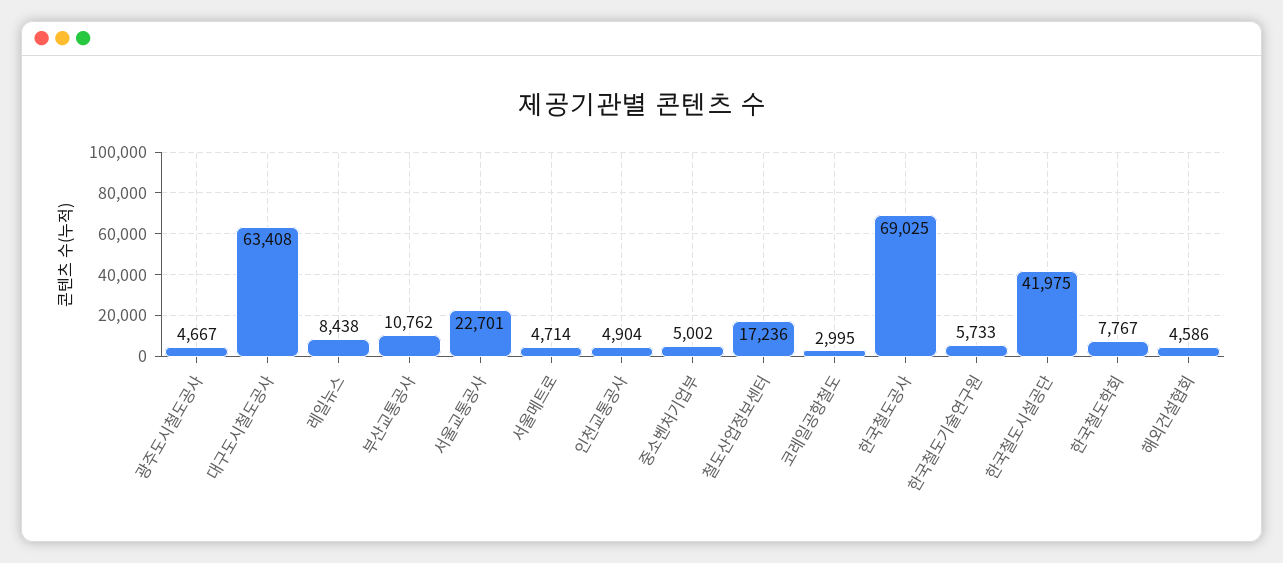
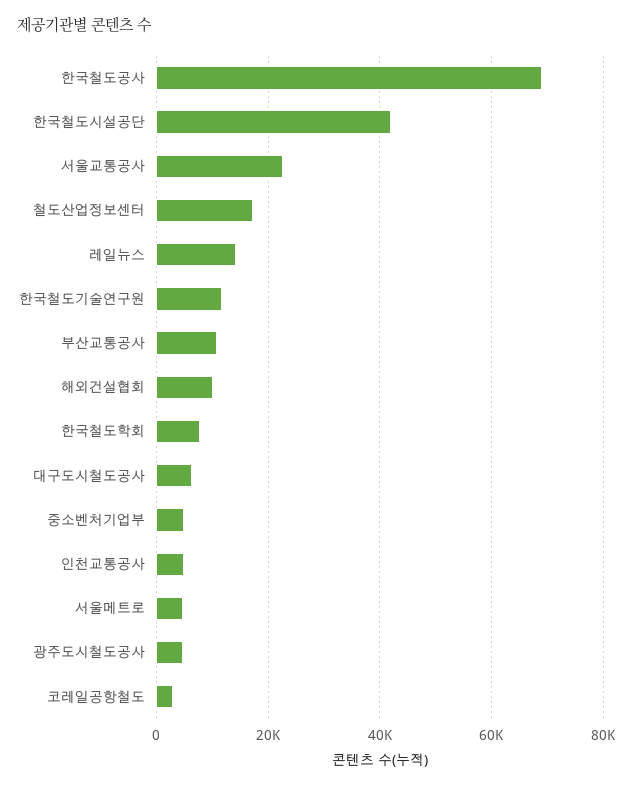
  {
    "광주도시철도공사": 4667,
-   "대구도시철도공사": 63408,
+   "대구도시철도공사": 6000,
-   "레일뉴스": 8438,
+   "레일뉴스": 14000,
    "부산교통공사": 10762,
    "서울교통공사": 22701,
    "서울메트로": 4714,
    "인천교통공사": 4904,
    "중소벤처기업부": 5002,
    "철도산업정보센터": 17236,
    "코레일공항철도": 2995,
    "한국철도공사": 69025,
-   "한국철도기술연구원": 5733,
+   "한국철도기술연구원": 12000,
    "한국철도시설공단": 41975,
    "한국철도학회": 7767,
-   "해외건설협회": 4586
+   "해외건설협회": 10000
  }

